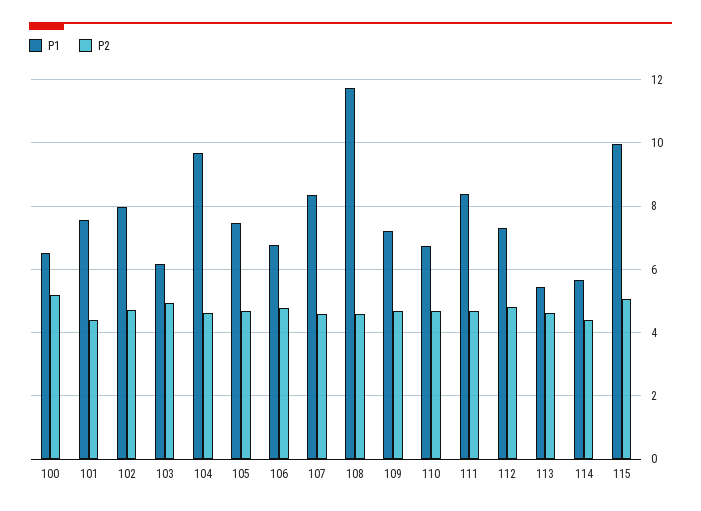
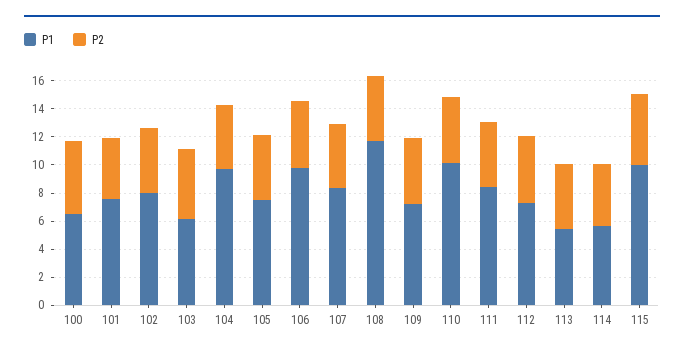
  {
    "P1": {
      "100": 6.6,
      "101": 7.6,
      "102": 8,
      "103": 6.2,
      "104": 9.6,
      "105": 7.4,
-     "106": 6.8,
+     "106": 10,
      "107": 8.4,
      "108": 11.8,
      "109": 7.2,
-     "110": 6.8,
+     "110": 10,
      "111": 8.4,
      "112": 7.4,
      "113": 5.4,
      "114": 5.6,
      "115": 10
    },
    "P2": {
      "100": 5.2,
      "101": 4.4,
      "102": 4.8,
      "103": 5,
      "104": 4.6,
      "105": 4.6,
      "106": 4.8,
      "107": 4.6,
      "108": 4.6,
      "109": 4.6,
      "110": 4.6,
      "111": 4.6,
      "112": 4.8,
      "113": 4.6,
      "114": 4.4,
      "115": 5
    }
  }

